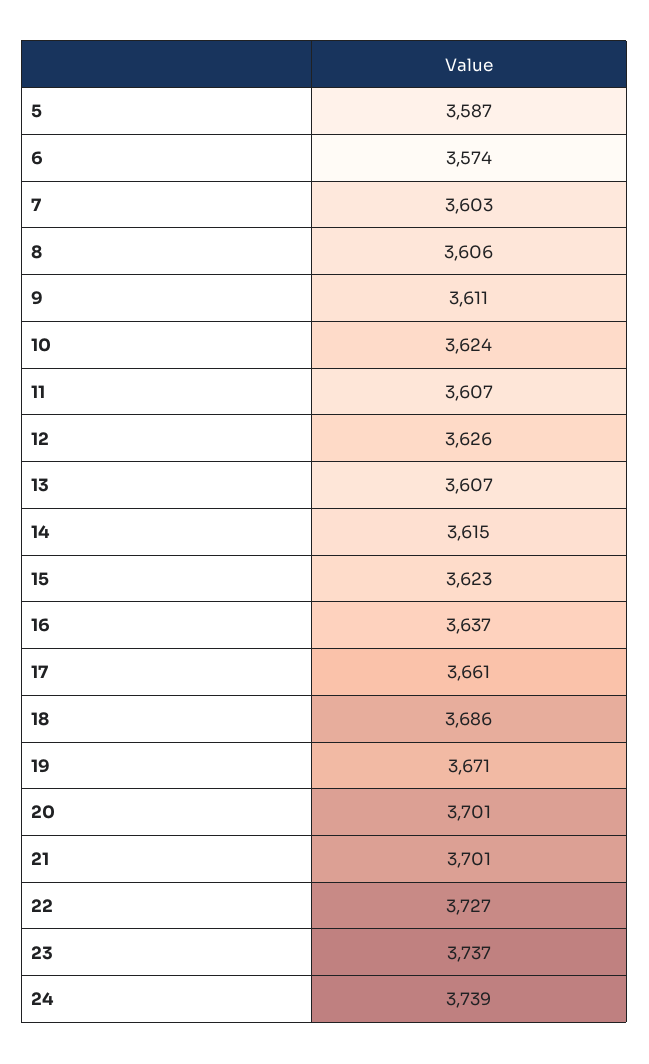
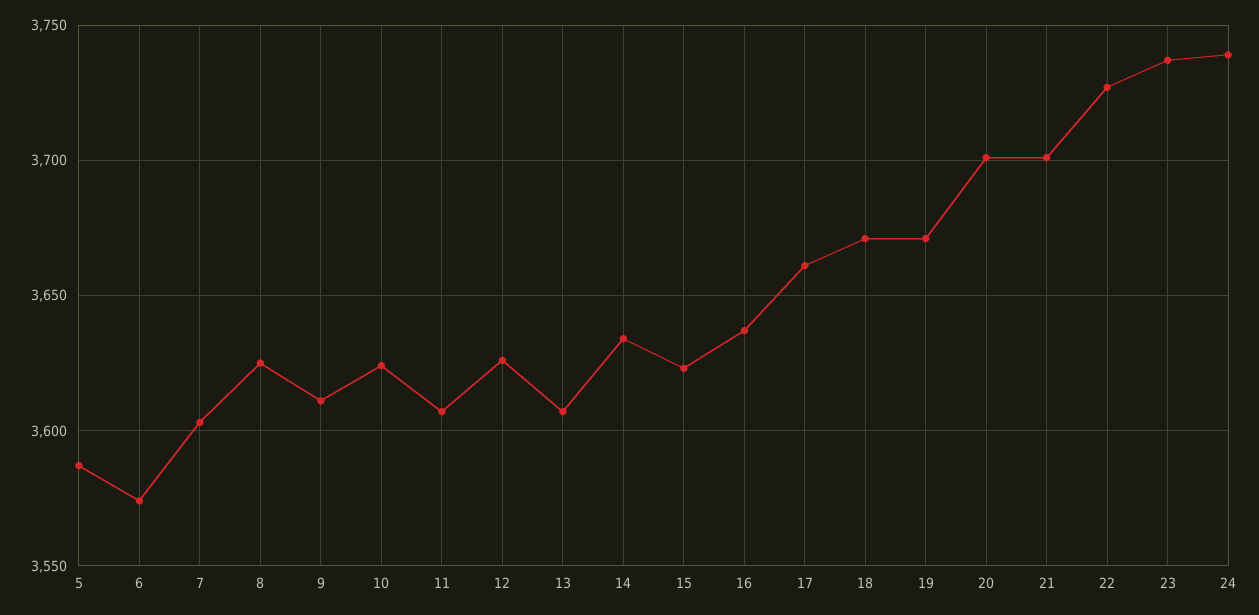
  {
    "5": 3587,
    "6": 3574,
    "7": 3603,
-   "8": 3606,
+   "8": 3625,
    "9": 3611,
    "10": 3624,
    "11": 3607,
    "12": 3626,
    "13": 3607,
-   "14": 3615,
+   "14": 3635,
    "15": 3623,
    "16": 3637,
    "17": 3661,
-   "18": 3686,
+   "18": 3670,
    "19": 3671,
    "20": 3701,
    "21": 3701,
    "22": 3727,
    "23": 3737,
    "24": 3739
  }

